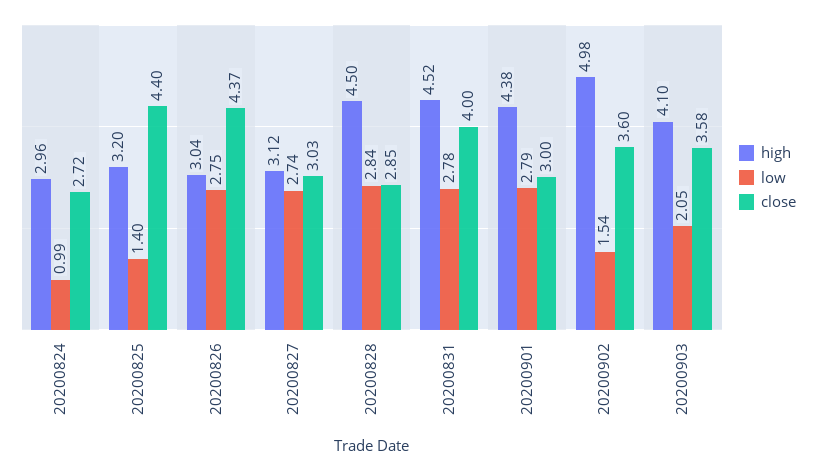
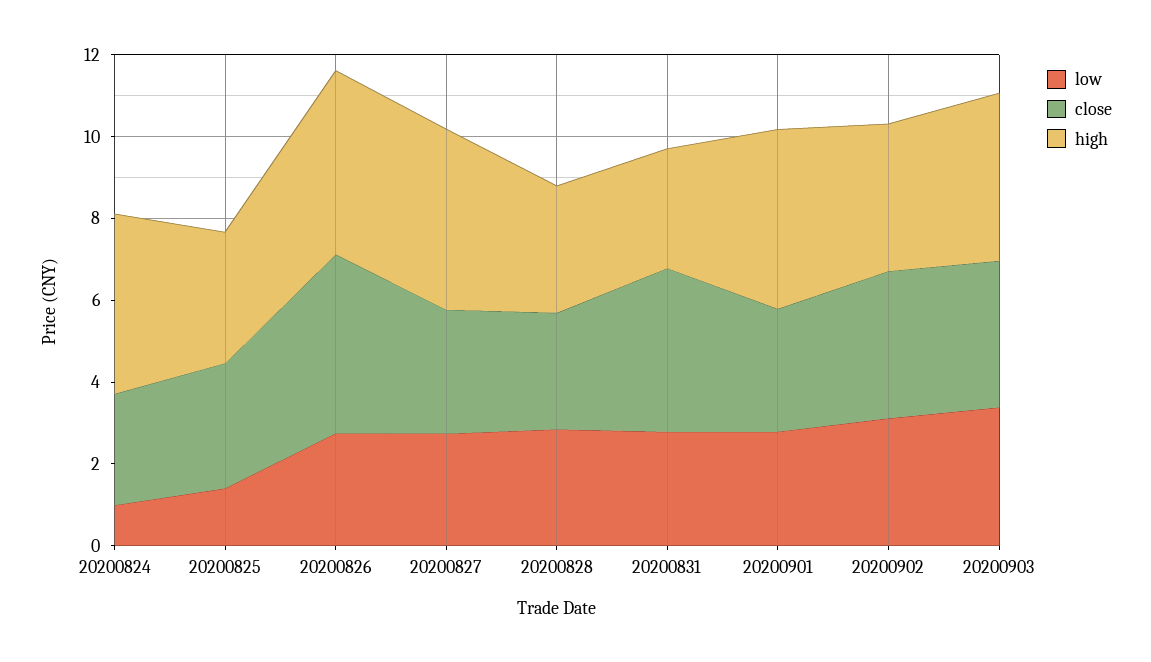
  {
    "high": {
-     "20200824": 2.96,
+     "20200824": 4.5,
      "20200825": 3.2,
-     "20200826": 3.04,
+     "20200826": 4.5,
-     "20200827": 3.12,
+     "20200827": 4.5,
-     "20200828": 4.5,
+     "20200828": 3,
-     "20200831": 4.52,
+     "20200831": 3,
      "20200901": 4.38,
-     "20200902": 4.98,
+     "20200902": 3.5,
      "20200903": 4.1
    },
    "low": {
      "20200824": 0.99,
      "20200825": 1.4,
      "20200826": 2.75,
      "20200827": 2.74,
      "20200828": 2.84,
      "20200831": 2.78,
      "20200901": 2.79,
-     "20200902": 1.54,
+     "20200902": 3,
-     "20200903": 2.05
+     "20200903": 3.5
    },
    "close": {
      "20200824": 2.72,
-     "20200825": 4.4,
+     "20200825": 3,
      "20200826": 4.37,
      "20200827": 3.03,
      "20200828": 2.85,
      "20200831": 4,
      "20200901": 3,
      "20200902": 3.6,
      "20200903": 3.58
    }
  }

